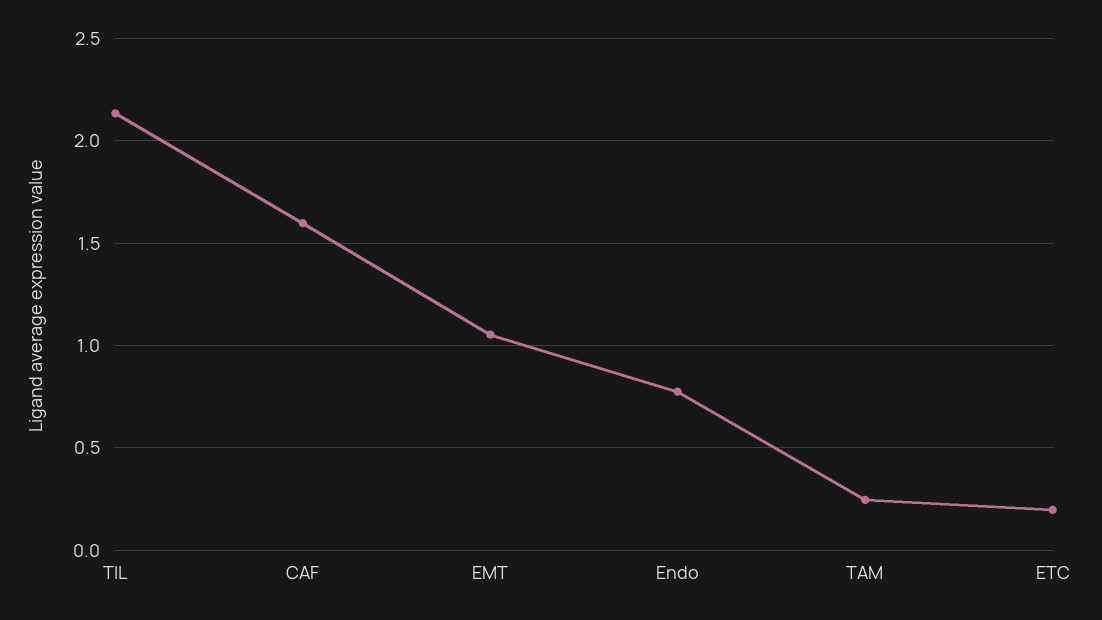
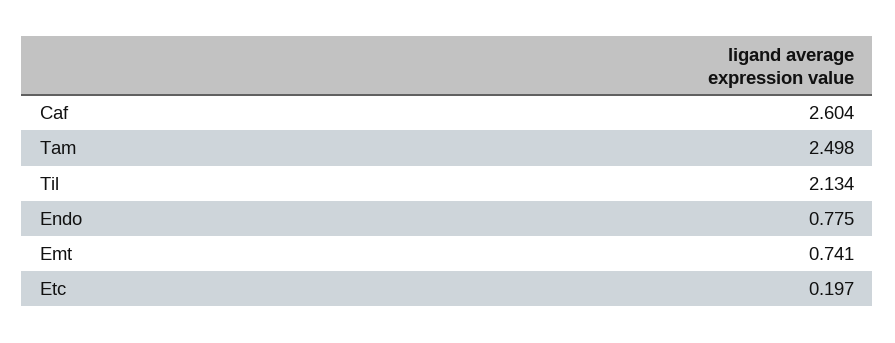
  {
    "TIL": 2.134,
-   "CAF": 1.6,
+   "CAF": 2.604,
-   "EMT": 1.05,
+   "EMT": 0.741,
    "Endo": 0.775,
-   "TAM": 0.25,
+   "TAM": 2.498,
    "ETC": 0.197
  }

